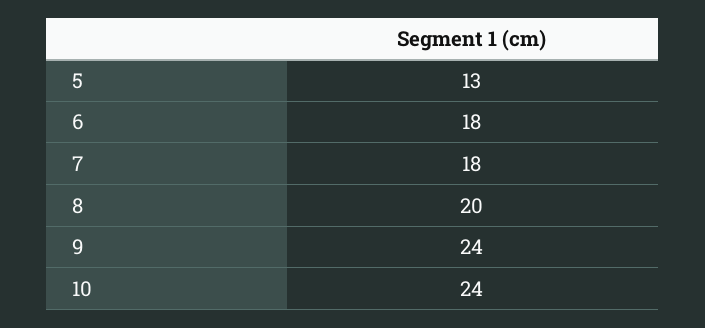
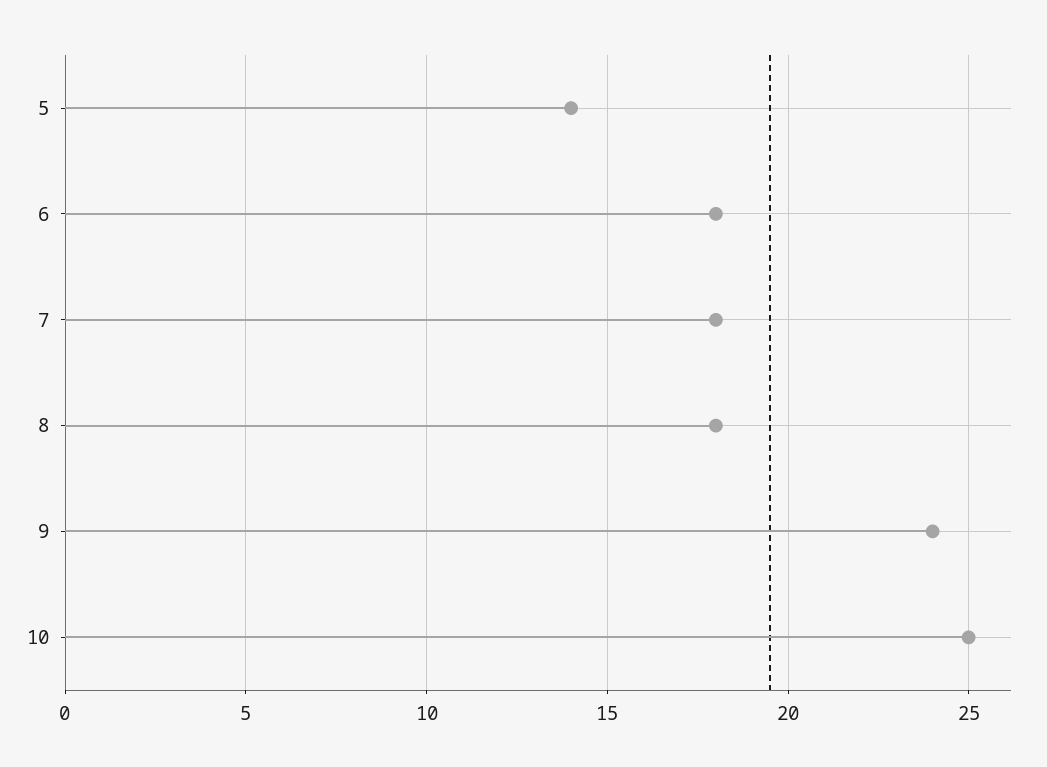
  {
-   "5": 13,
+   "5": 14,
    "6": 18,
    "7": 18,
-   "8": 20,
+   "8": 18,
    "9": 24,
-   "10": 24
+   "10": 25
  }

